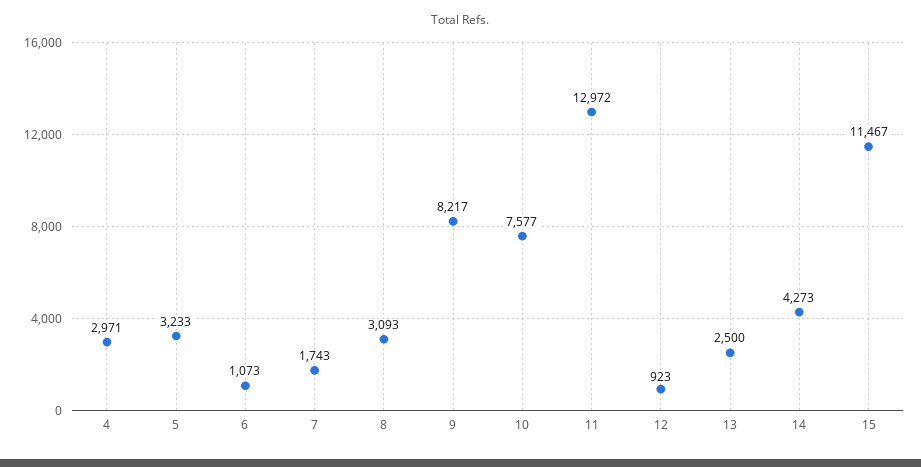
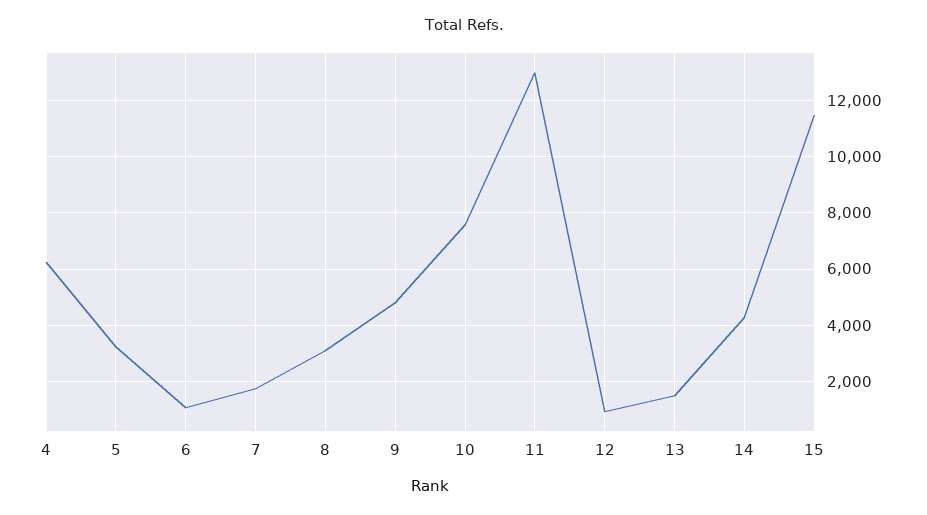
  {
-   "4": 2971,
+   "4": 6250,
    "5": 3233,
    "6": 1073,
    "7": 1743,
    "8": 3093,
-   "9": 8217,
+   "9": 4750,
    "10": 7577,
    "11": 12972,
    "12": 923,
-   "13": 2500,
+   "13": 1500,
    "14": 4273,
    "15": 11467
  }

